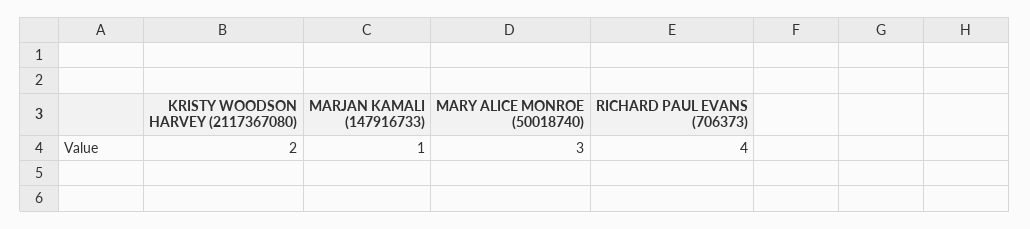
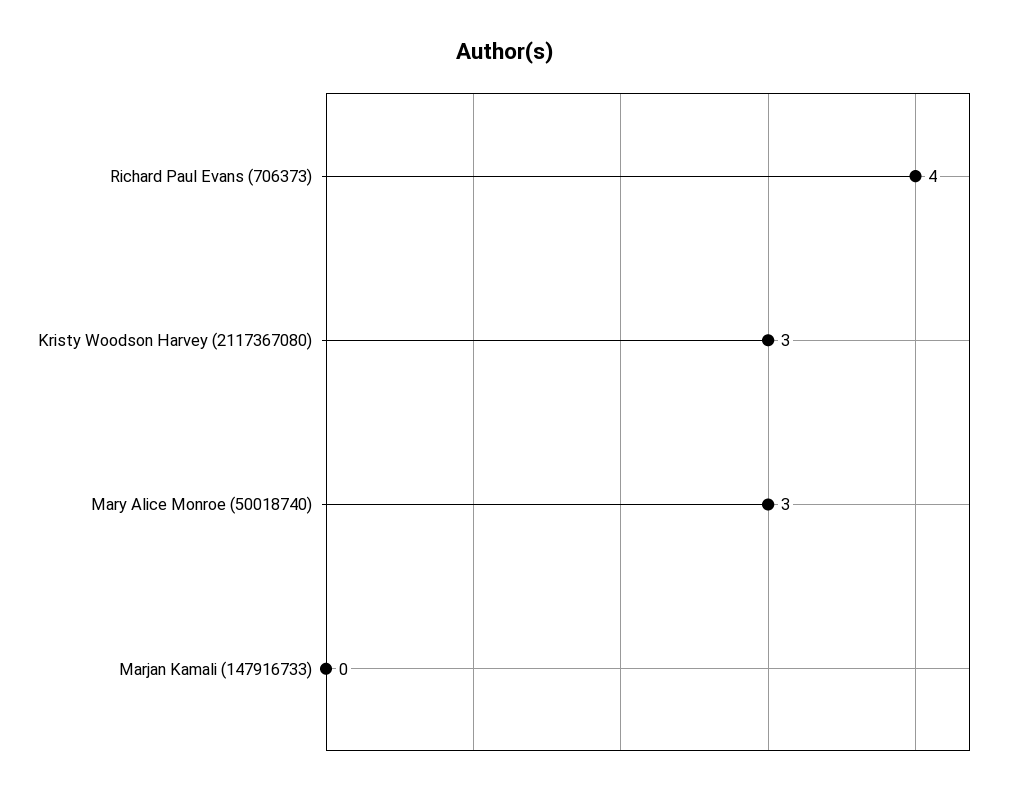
  {
-   "KRISTY WOODSON HARVEY (2117367080)": 2,
+   "KRISTY WOODSON HARVEY (2117367080)": 3,
-   "MARJAN KAMALI (147916733)": 1,
+   "MARJAN KAMALI (147916733)": 0,
    "MARY ALICE MONROE (50018740)": 3,
    "RICHARD PAUL EVANS (706373)": 4
  }

